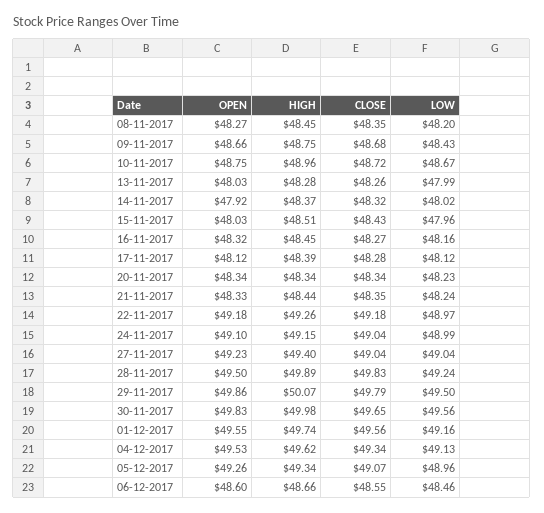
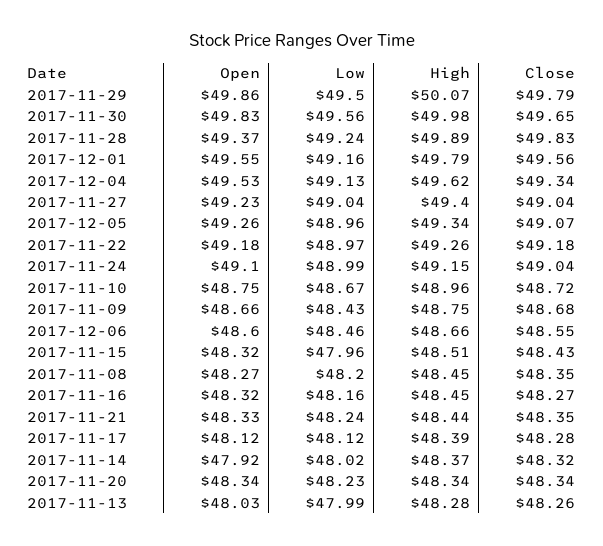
  {
    "OPEN": {
      "08-11-2017": 48.27,
      "09-11-2017": 48.66,
      "10-11-2017": 48.75,
      "13-11-2017": 48.03,
      "14-11-2017": 47.92,
-     "15-11-2017": 48.03,
+     "15-11-2017": 48.32,
      "16-11-2017": 48.32,
      "17-11-2017": 48.12,
      "20-11-2017": 48.34,
      "21-11-2017": 48.33,
      "22-11-2017": 49.18,
      "24-11-2017": 49.1,
      "27-11-2017": 49.23,
-     "28-11-2017": 49.5,
+     "28-11-2017": 49.37,
      "29-11-2017": 49.86,
      "30-11-2017": 49.83,
      "01-12-2017": 49.55,
      "04-12-2017": 49.53,
      "05-12-2017": 49.26,
      "06-12-2017": 48.6
    },
    "HIGH": {
      "08-11-2017": 48.45,
      "09-11-2017": 48.75,
      "10-11-2017": 48.96,
      "13-11-2017": 48.28,
      "14-11-2017": 48.37,
      "15-11-2017": 48.51,
      "16-11-2017": 48.45,
      "17-11-2017": 48.39,
      "20-11-2017": 48.34,
      "21-11-2017": 48.44,
      "22-11-2017": 49.26,
      "24-11-2017": 49.15,
      "27-11-2017": 49.4,
      "28-11-2017": 49.89,
      "29-11-2017": 50.07,
      "30-11-2017": 49.98,
-     "01-12-2017": 49.74,
+     "01-12-2017": 49.79,
      "04-12-2017": 49.62,
      "05-12-2017": 49.34,
      "06-12-2017": 48.66
    },
    "CLOSE": {
      "08-11-2017": 48.35,
      "09-11-2017": 48.68,
      "10-11-2017": 48.72,
      "13-11-2017": 48.26,
      "14-11-2017": 48.32,
      "15-11-2017": 48.43,
      "16-11-2017": 48.27,
      "17-11-2017": 48.28,
      "20-11-2017": 48.34,
      "21-11-2017": 48.35,
      "22-11-2017": 49.18,
      "24-11-2017": 49.04,
      "27-11-2017": 49.04,
      "28-11-2017": 49.83,
      "29-11-2017": 49.79,
      "30-11-2017": 49.65,
      "01-12-2017": 49.56,
      "04-12-2017": 49.34,
      "05-12-2017": 49.07,
      "06-12-2017": 48.55
    },
    "LOW": {
      "08-11-2017": 48.2,
      "09-11-2017": 48.43,
      "10-11-2017": 48.67,
      "13-11-2017": 47.99,
      "14-11-2017": 48.02,
      "15-11-2017": 47.96,
      "16-11-2017": 48.16,
      "17-11-2017": 48.12,
      "20-11-2017": 48.23,
      "21-11-2017": 48.24,
      "22-11-2017": 48.97,
      "24-11-2017": 48.99,
      "27-11-2017": 49.04,
      "28-11-2017": 49.24,
      "29-11-2017": 49.5,
      "30-11-2017": 49.56,
      "01-12-2017": 49.16,
      "04-12-2017": 49.13,
      "05-12-2017": 48.96,
      "06-12-2017": 48.46
    }
  }

